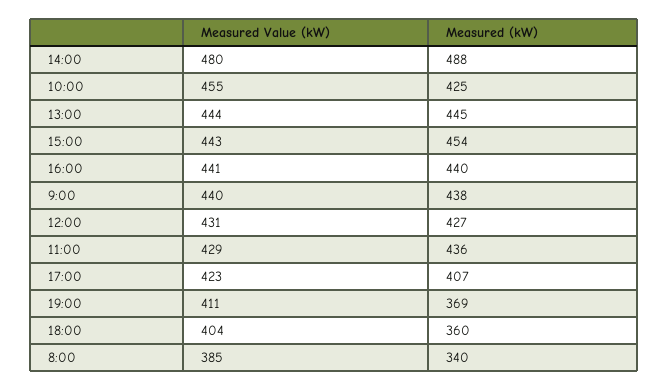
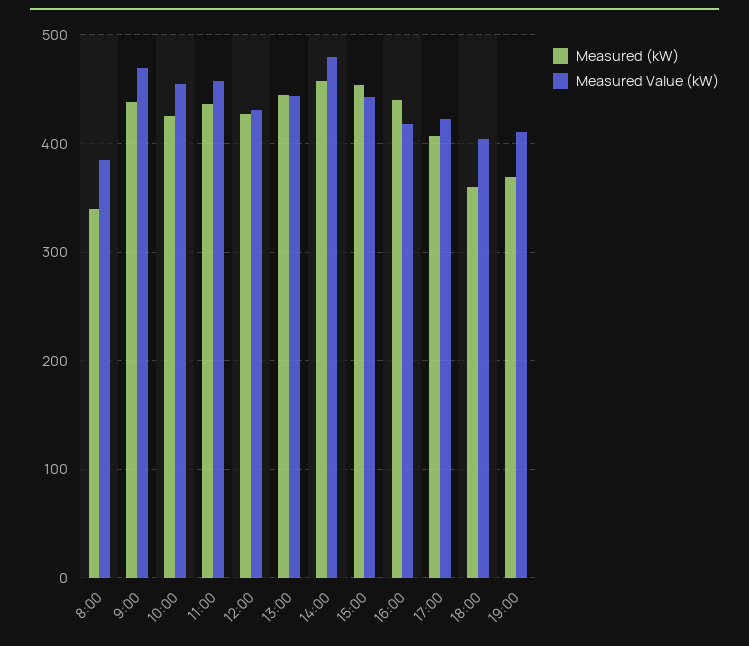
  {
    "Measured Value (kW)": {
      "14:00": 480,
      "10:00": 455,
      "13:00": 444,
      "15:00": 443,
-     "16:00": 441,
+     "16:00": 420,
-     "9:00": 440,
+     "9:00": 470,
      "12:00": 431,
-     "11:00": 429,
+     "11:00": 460,
      "17:00": 423,
      "19:00": 411,
      "18:00": 404,
      "8:00": 385
    },
    "Measured (kW)": {
-     "14:00": 488,
+     "14:00": 460,
      "10:00": 425,
      "13:00": 445,
      "15:00": 454,
      "16:00": 440,
      "9:00": 438,
      "12:00": 427,
      "11:00": 436,
      "17:00": 407,
      "19:00": 369,
      "18:00": 360,
      "8:00": 340
    }
  }

